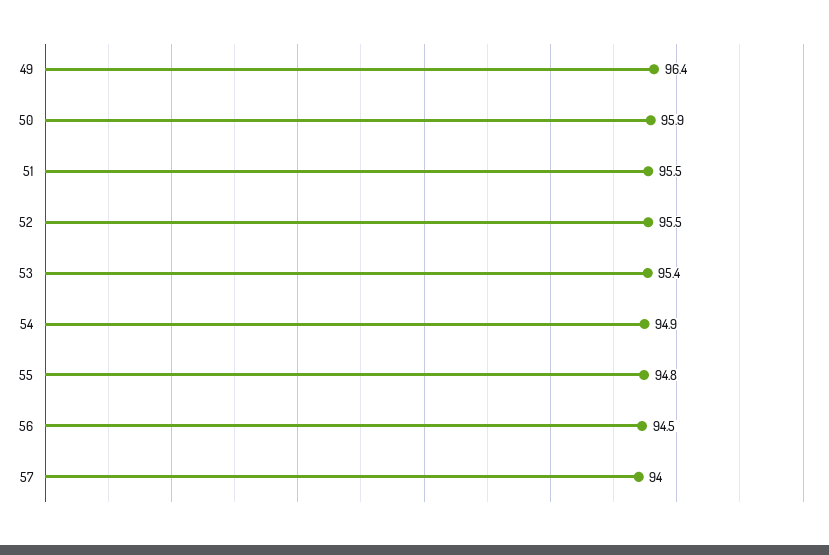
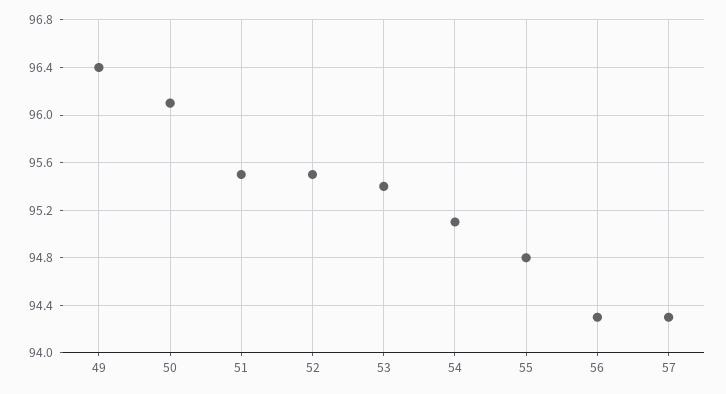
  {
    "49": 96.4,
-   "50": 95.9,
+   "50": 96.1,
    "51": 95.5,
    "52": 95.5,
    "53": 95.4,
-   "54": 94.9,
+   "54": 95.1,
    "55": 94.8,
-   "56": 94.5,
+   "56": 94.3,
-   "57": 94
+   "57": 94.3
  }

